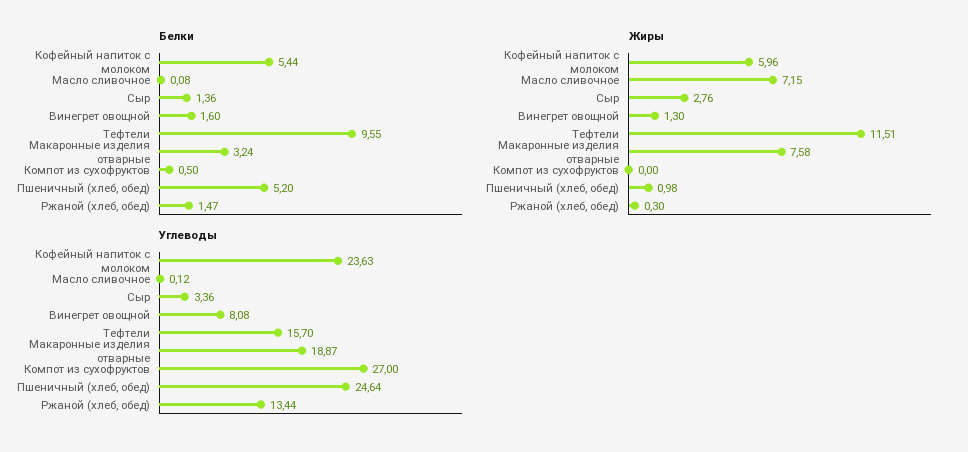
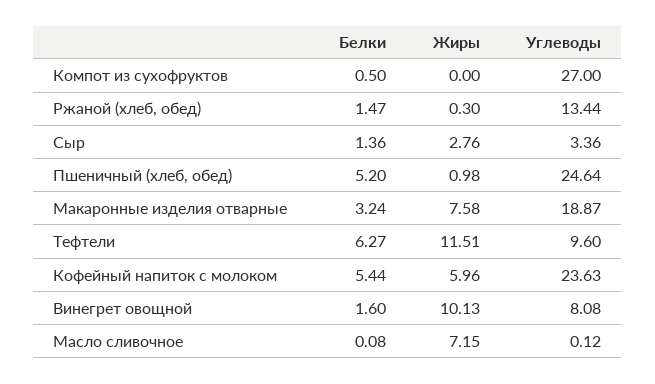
  {
    "Белки": {
      "Кофейный напиток с молоком": 5.44,
      "Масло сливочное": 0.08,
      "Сыр": 1.36,
      "Винегрет овощной": 1.6,
-     "Тефтели": 9.55,
+     "Тефтели": 6.27,
      "Макаронные изделия отварные": 3.24,
      "Компот из сухофруктов": 0.5,
      "Пшеничный (хлеб, обед)": 5.2,
      "Ржаной (хлеб, обед)": 1.47
    },
    "Жиры": {
      "Кофейный напиток с молоком": 5.96,
      "Масло сливочное": 7.15,
      "Сыр": 2.76,
-     "Винегрет овощной": 1.3,
+     "Винегрет овощной": 10.13,
      "Тефтели": 11.51,
      "Макаронные изделия отварные": 7.58,
      "Компот из сухофруктов": 0,
      "Пшеничный (хлеб, обед)": 0.98,
      "Ржаной (хлеб, обед)": 0.3
    },
    "Углеводы": {
      "Кофейный напиток с молоком": 23.63,
      "Масло сливочное": 0.12,
      "Сыр": 3.36,
      "Винегрет овощной": 8.08,
-     "Тефтели": 15.7,
+     "Тефтели": 9.6,
      "Макаронные изделия отварные": 18.87,
      "Компот из сухофруктов": 27,
      "Пшеничный (хлеб, обед)": 24.64,
      "Ржаной (хлеб, обед)": 13.44
    }
  }

